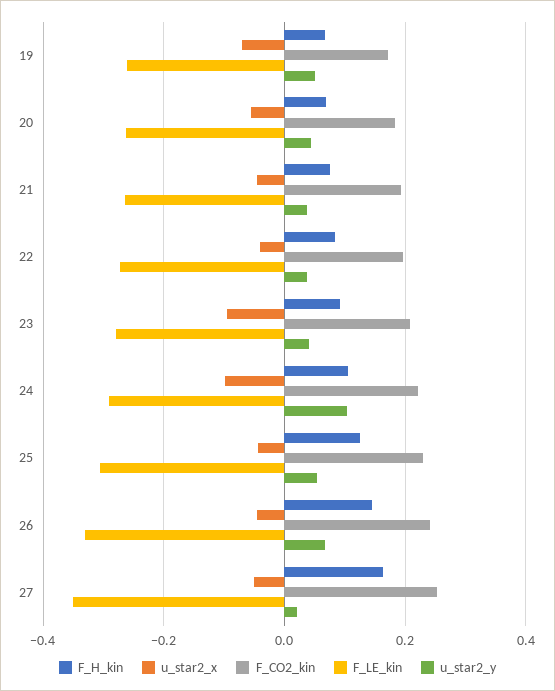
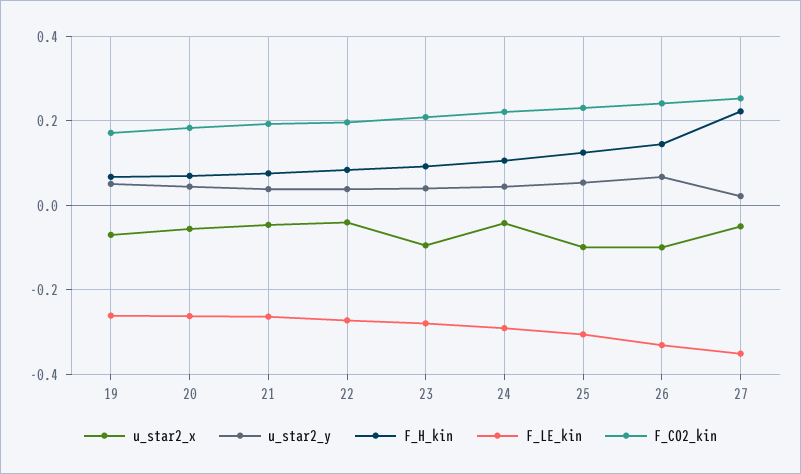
  {
    "F_H_kin": {
      "19": 0.06,
      "20": 0.06,
      "21": 0.08,
      "22": 0.08,
      "23": 0.1,
      "24": 0.1,
      "25": 0.12,
      "26": 0.14,
-     "27": 0.16
+     "27": 0.22
    },
    "u_star2_x": {
      "19": -0.08,
      "20": -0.06,
      "21": -0.04,
      "22": -0.04,
      "23": -0.1,
-     "24": -0.1,
+     "24": -0.04,
-     "25": -0.04,
+     "25": -0.1,
-     "26": -0.04,
+     "26": -0.1,
      "27": -0.06
    },
    "F_CO2_kin": {
      "19": 0.18,
      "20": 0.18,
      "21": 0.2,
      "22": 0.2,
      "23": 0.2,
      "24": 0.22,
      "25": 0.24,
      "26": 0.24,
      "27": 0.26
    },
    "F_LE_kin": {
      "19": -0.26,
      "20": -0.26,
      "21": -0.26,
      "22": -0.28,
      "23": -0.28,
      "24": -0.3,
      "25": -0.3,
      "26": -0.34,
      "27": -0.36
    },
    "u_star2_y": {
      "19": 0.06,
      "20": 0.04,
      "21": 0.04,
      "22": 0.04,
      "23": 0.04,
-     "24": 0.1,
+     "24": 0.04,
      "25": 0.06,
      "26": 0.06,
      "27": 0.02
    }
  }

